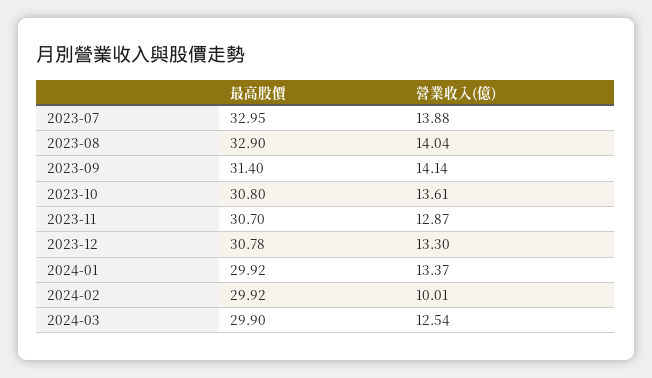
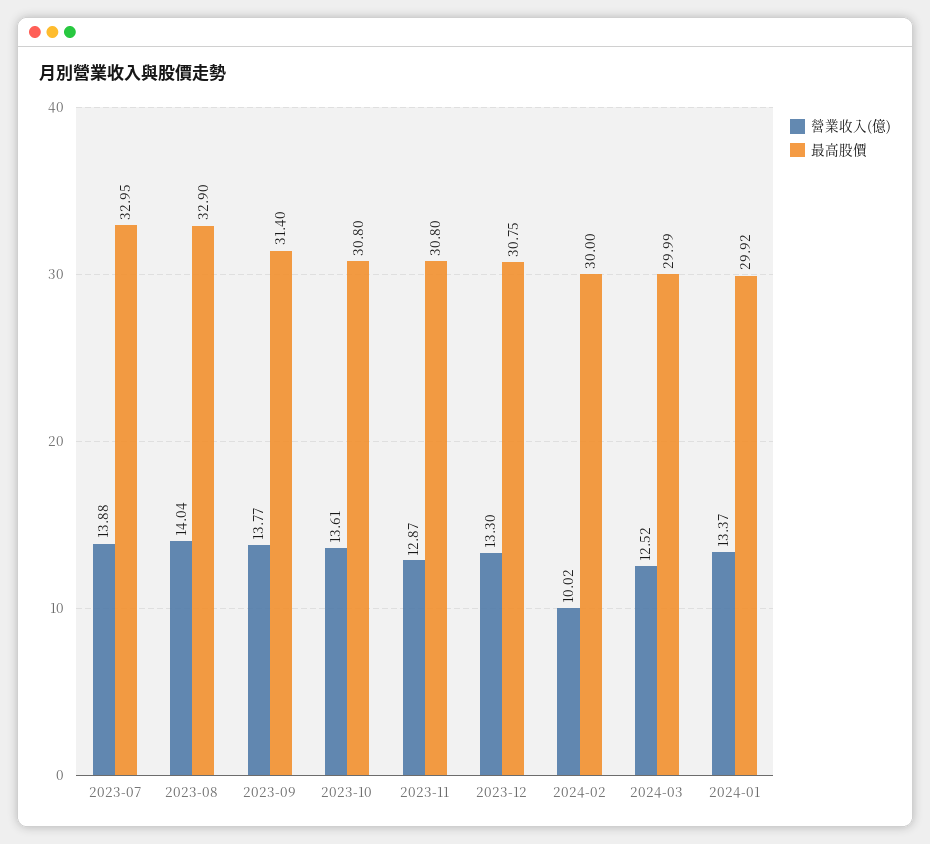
  {
    "最高股價": {
      "2023-07": 32.95,
      "2023-08": 32.9,
      "2023-09": 31.4,
      "2023-10": 30.8,
-     "2023-11": 30.7,
+     "2023-11": 30.8,
-     "2023-12": 30.78,
+     "2023-12": 30.75,
      "2024-01": 29.92,
-     "2024-02": 29.92,
+     "2024-02": 30,
-     "2024-03": 29.9
+     "2024-03": 29.99
    },
    "營業收入(億)": {
      "2023-07": 13.88,
      "2023-08": 14.04,
-     "2023-09": 14.14,
+     "2023-09": 13.77,
      "2023-10": 13.61,
      "2023-11": 12.87,
      "2023-12": 13.3,
      "2024-01": 13.37,
-     "2024-02": 10.01,
+     "2024-02": 10.02,
-     "2024-03": 12.54
+     "2024-03": 12.52
    }
  }

